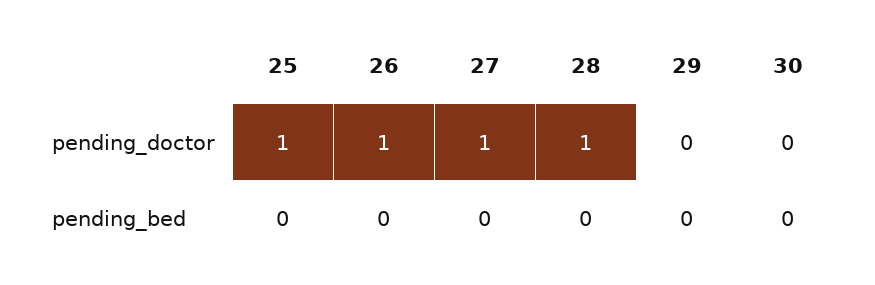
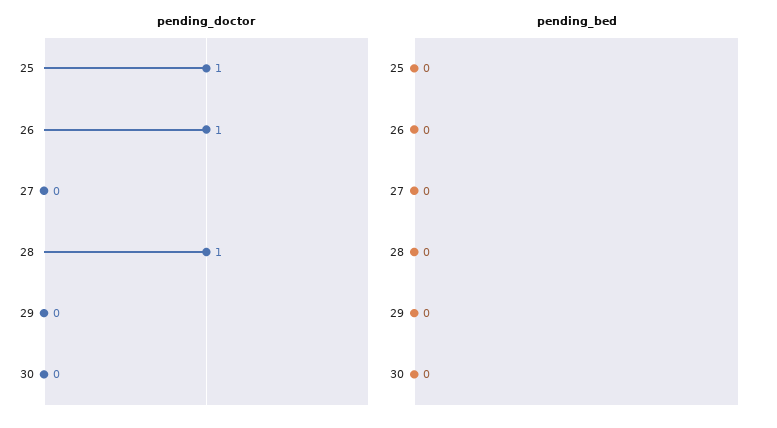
  {
    "pending_doctor": {
      "25": 1,
      "26": 1,
-     "27": 1,
+     "27": 0,
      "28": 1,
      "29": 0,
      "30": 0
    },
    "pending_bed": {
      "25": 0,
      "26": 0,
      "27": 0,
      "28": 0,
      "29": 0,
      "30": 0
    }
  }

